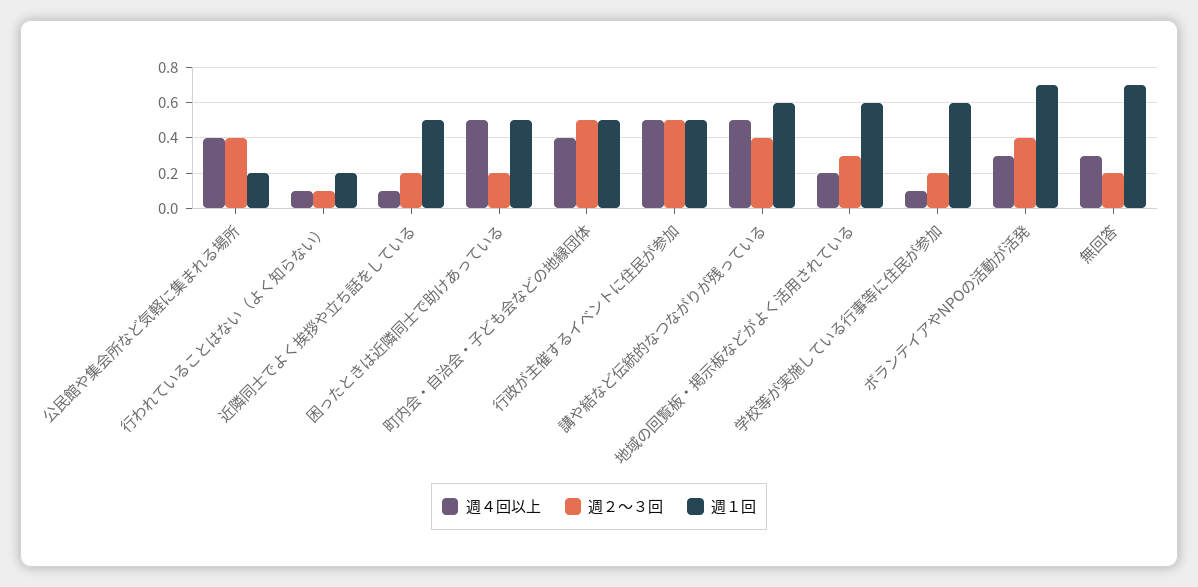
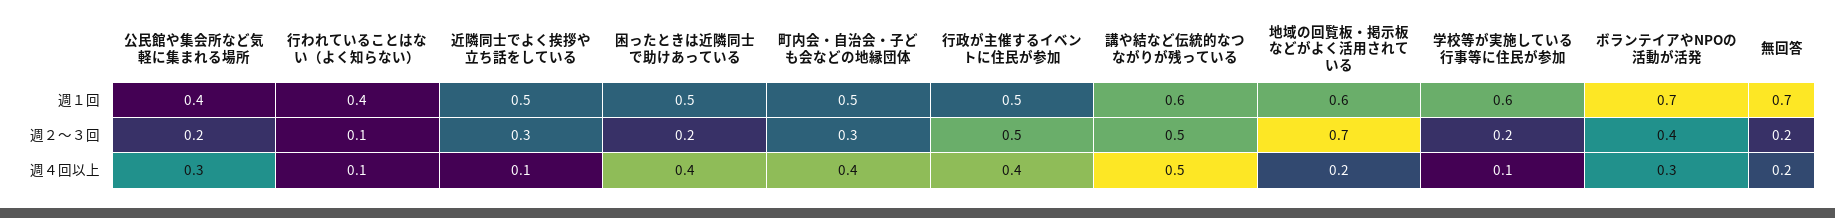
  {
    "週４回以上": {
-     "公民館や集会所など気軽に集まれる場所": 0.4,
+     "公民館や集会所など気軽に集まれる場所": 0.3,
      "行われていることはない（よく知らない）": 0.1,
      "近隣同士でよく挨拶や立ち話をしている": 0.1,
-     "困ったときは近隣同士で助けあっている": 0.5,
+     "困ったときは近隣同士で助けあっている": 0.4,
      "町内会・自治会・子ども会などの地縁団体": 0.4,
-     "行政が主催するイベントに住民が参加": 0.5,
+     "行政が主催するイベントに住民が参加": 0.4,
      "講や結など伝統的なつながりが残っている": 0.5,
      "地域の回覧板・掲示板などがよく活用されている": 0.2,
      "学校等が実施している行事等に住民が参加": 0.1,
      "ボランテイアやNPOの活動が活発": 0.3,
-     "無回答": 0.3
+     "無回答": 0.2
    },
    "週２～３回": {
-     "公民館や集会所など気軽に集まれる場所": 0.4,
+     "公民館や集会所など気軽に集まれる場所": 0.2,
      "行われていることはない（よく知らない）": 0.1,
-     "近隣同士でよく挨拶や立ち話をしている": 0.2,
+     "近隣同士でよく挨拶や立ち話をしている": 0.3,
      "困ったときは近隣同士で助けあっている": 0.2,
-     "町内会・自治会・子ども会などの地縁団体": 0.5,
+     "町内会・自治会・子ども会などの地縁団体": 0.3,
      "行政が主催するイベントに住民が参加": 0.5,
-     "講や結など伝統的なつながりが残っている": 0.4,
+     "講や結など伝統的なつながりが残っている": 0.5,
-     "地域の回覧板・掲示板などがよく活用されている": 0.3,
+     "地域の回覧板・掲示板などがよく活用されている": 0.7,
      "学校等が実施している行事等に住民が参加": 0.2,
      "ボランテイアやNPOの活動が活発": 0.4,
      "無回答": 0.2
    },
    "週１回": {
-     "公民館や集会所など気軽に集まれる場所": 0.2,
+     "公民館や集会所など気軽に集まれる場所": 0.4,
-     "行われていることはない（よく知らない）": 0.2,
+     "行われていることはない（よく知らない）": 0.4,
      "近隣同士でよく挨拶や立ち話をしている": 0.5,
      "困ったときは近隣同士で助けあっている": 0.5,
      "町内会・自治会・子ども会などの地縁団体": 0.5,
      "行政が主催するイベントに住民が参加": 0.5,
      "講や結など伝統的なつながりが残っている": 0.6,
      "地域の回覧板・掲示板などがよく活用されている": 0.6,
      "学校等が実施している行事等に住民が参加": 0.6,
      "ボランテイアやNPOの活動が活発": 0.7,
      "無回答": 0.7
    }
  }

